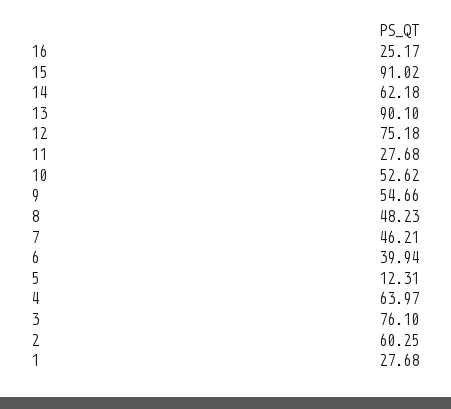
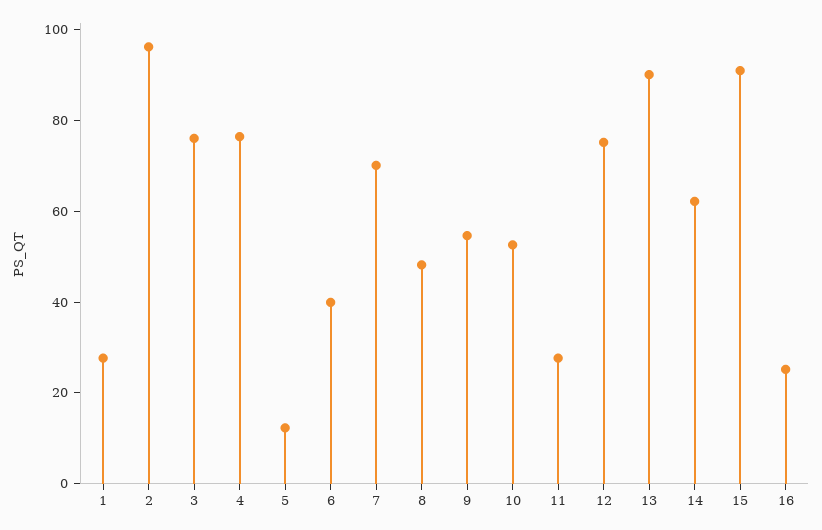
  {
    "16": 25.17,
    "15": 91.02,
    "14": 62.18,
    "13": 90.1,
    "12": 75.18,
    "11": 27.68,
    "10": 52.62,
    "9": 54.66,
    "8": 48.23,
-   "7": 46.21,
+   "7": 70,
    "6": 39.94,
    "5": 12.31,
-   "4": 63.97,
+   "4": 75,
    "3": 76.1,
-   "2": 60.25,
+   "2": 95,
    "1": 27.68
  }

